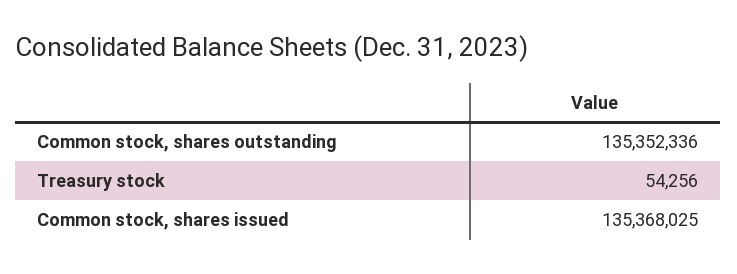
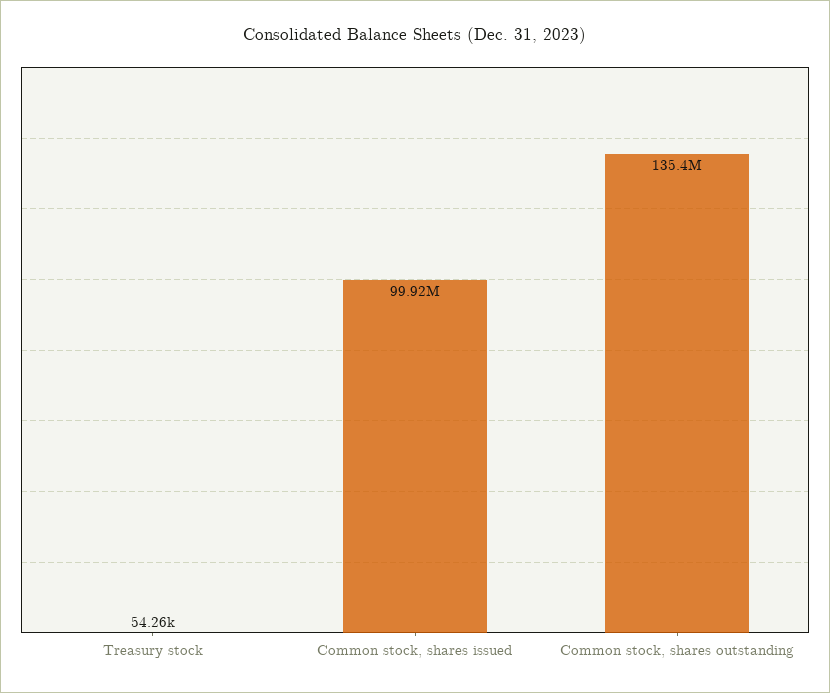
  {
    "Common stock, shares outstanding": 135352336,
    "Treasury stock": 54256,
-   "Common stock, shares issued": 135368025
+   "Common stock, shares issued": 99920000
  }

